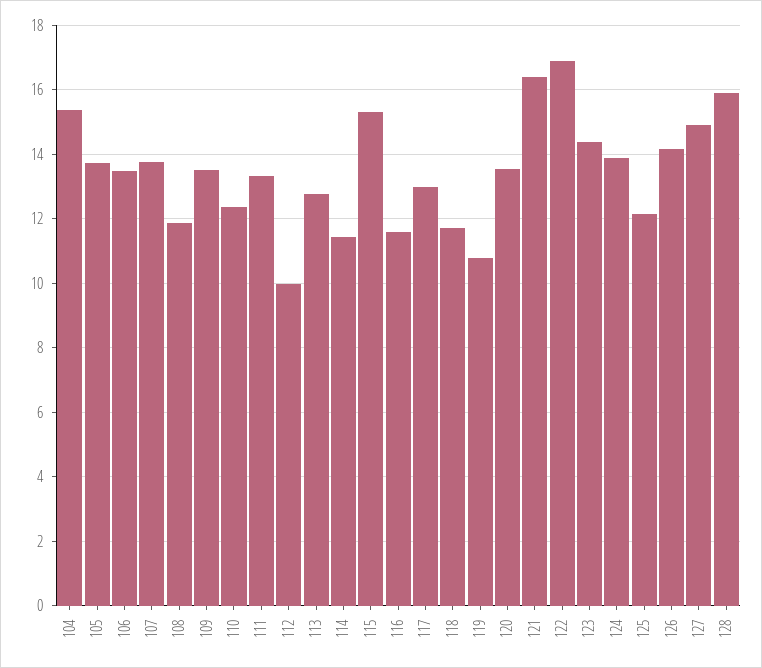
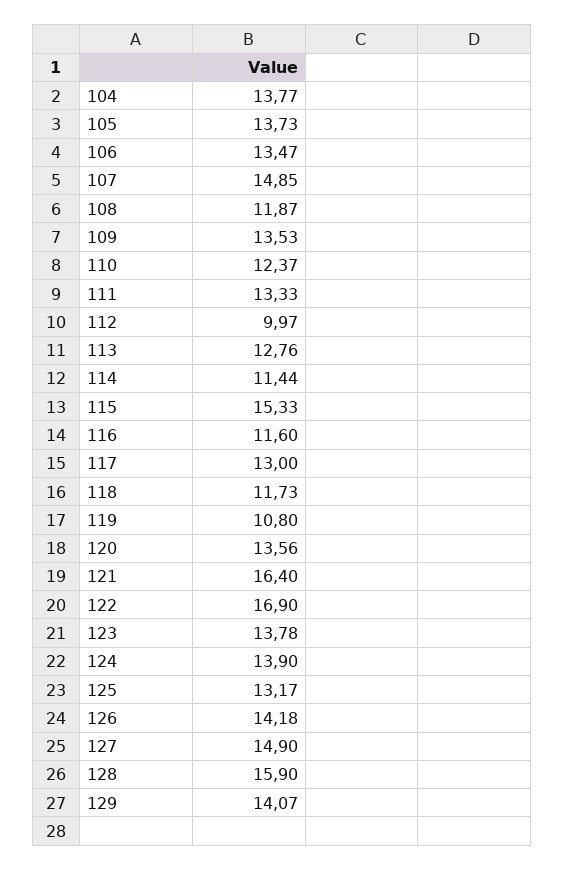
  {
-   "104": 15.4,
+   "104": 13.77,
    "105": 13.73,
    "106": 13.47,
-   "107": 13.8,
+   "107": 14.85,
    "108": 11.87,
    "109": 13.53,
    "110": 12.37,
    "111": 13.33,
    "112": 9.97,
    "113": 12.76,
    "114": 11.44,
    "115": 15.33,
    "116": 11.6,
    "117": 13,
    "118": 11.73,
    "119": 10.8,
    "120": 13.56,
    "121": 16.4,
    "122": 16.9,
-   "123": 14.4,
+   "123": 13.78,
    "124": 13.9,
-   "125": 12.2,
+   "125": 13.17,
    "126": 14.18,
    "127": 14.9,
-   "128": 15.9
+   "128": 15.9,
+   "129": 14.07
  }

